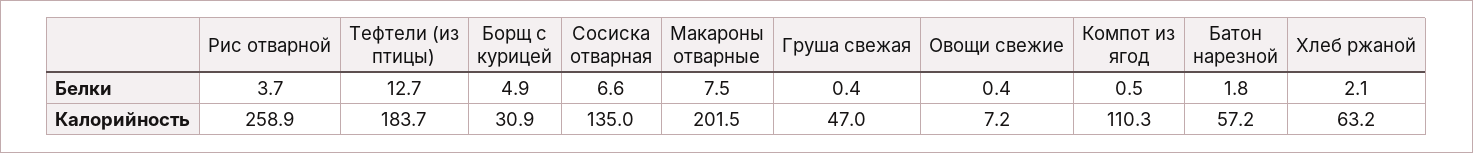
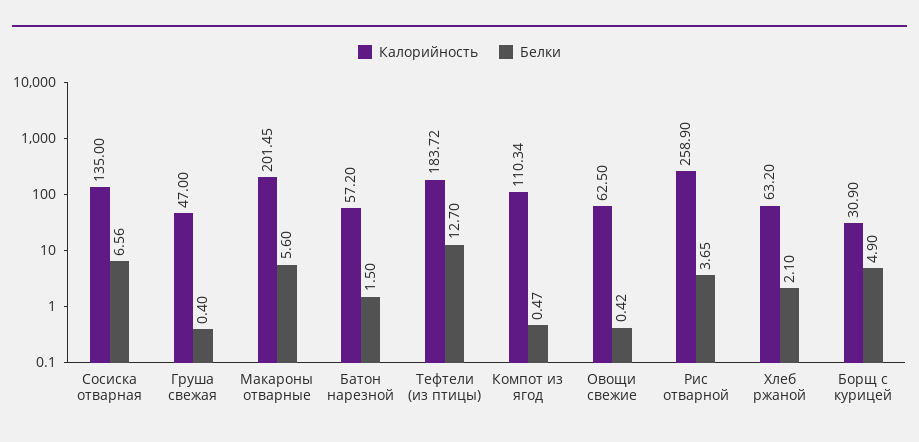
  {
    "Белки": {
      "Рис отварной": 3.65,
      "Тефтели (из птицы)": 12.7,
      "Борщ с курицей": 4.9,
      "Сосиска отварная": 6.56,
-     "Макароны отварные": 7.5,
+     "Макароны отварные": 5.6,
      "Груша свежая": 0.4,
      "Овощи свежие": 0.42,
      "Компот из ягод": 0.47,
-     "Батон нарезной": 1.8,
+     "Батон нарезной": 1.5,
      "Хлеб ржаной": 2.1
    },
    "Калорийность": {
      "Рис отварной": 258.9,
      "Тефтели (из птицы)": 183.72,
      "Борщ с курицей": 30.9,
      "Сосиска отварная": 135,
      "Макароны отварные": 201.45,
      "Груша свежая": 47,
-     "Овощи свежие": 7.2,
+     "Овощи свежие": 62.5,
      "Компот из ягод": 110.34,
      "Батон нарезной": 57.2,
      "Хлеб ржаной": 63.2
    }
  }

